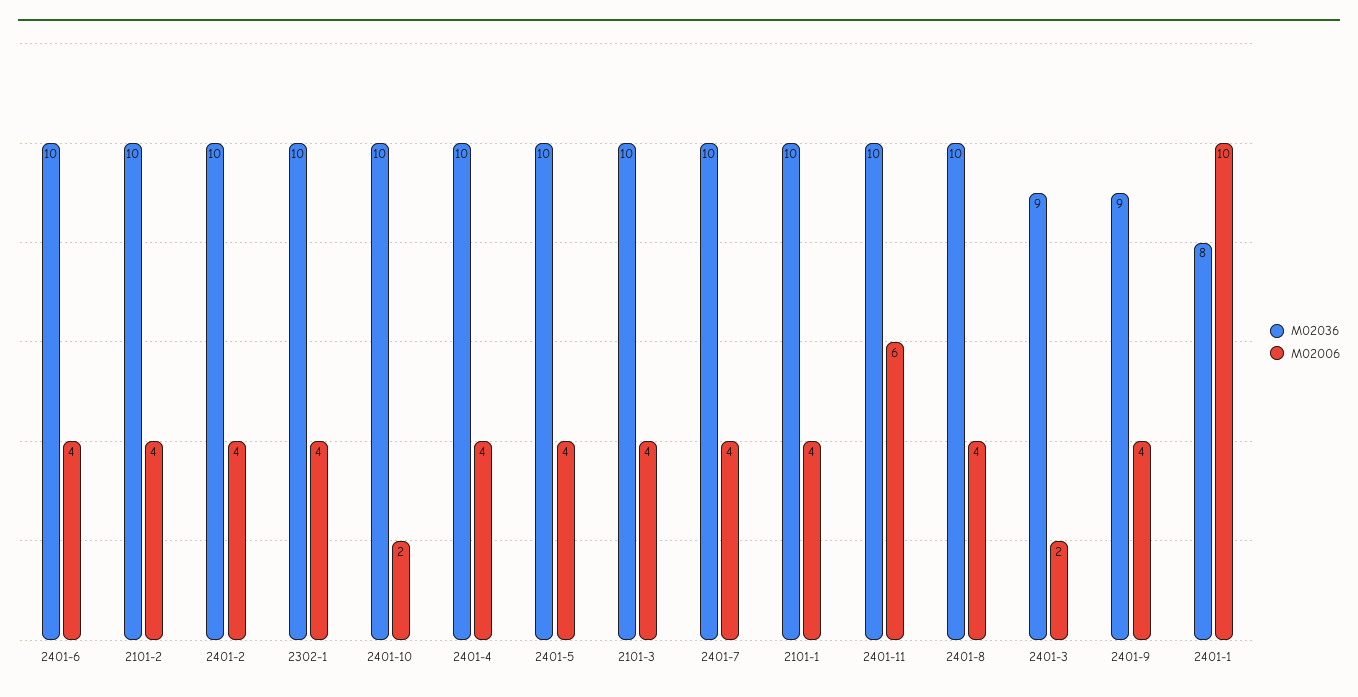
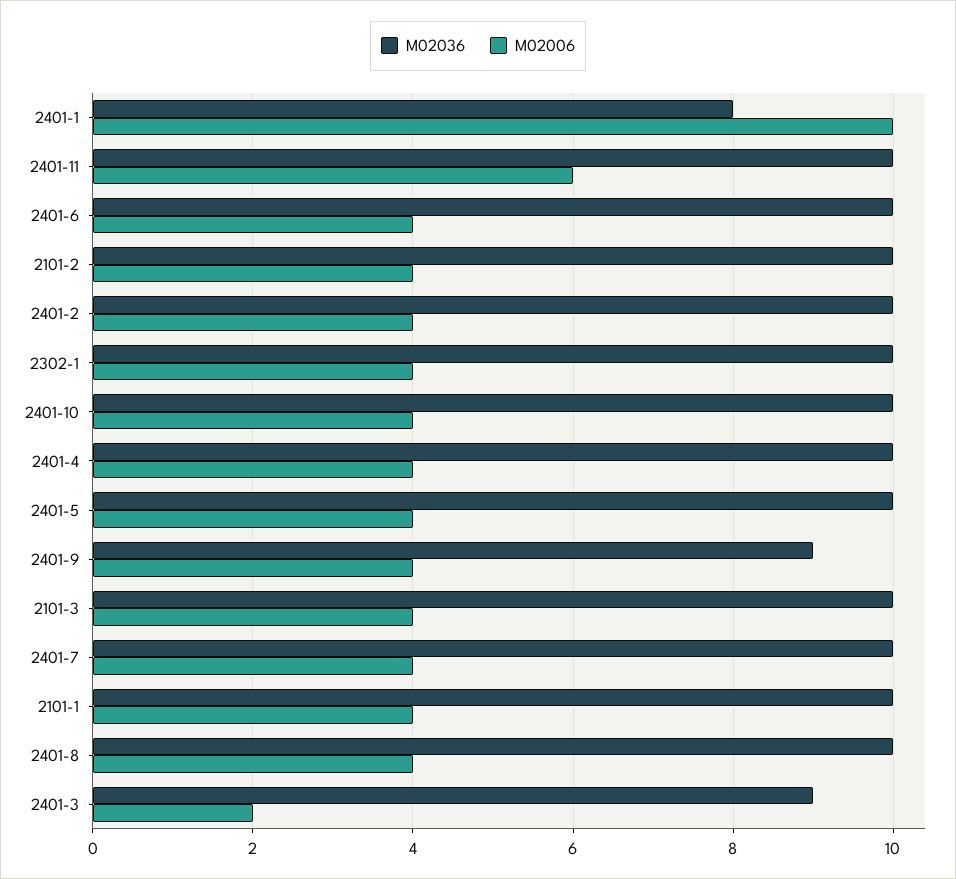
  {
    "M02036": {
      "2401-6": 10,
      "2101-2": 10,
      "2401-2": 10,
      "2302-1": 10,
      "2401-10": 10,
      "2401-4": 10,
      "2401-5": 10,
      "2101-3": 10,
      "2401-7": 10,
      "2101-1": 10,
      "2401-11": 10,
      "2401-8": 10,
      "2401-3": 9,
      "2401-9": 9,
      "2401-1": 8
    },
    "M02006": {
      "2401-6": 4,
      "2101-2": 4,
      "2401-2": 4,
      "2302-1": 4,
-     "2401-10": 2,
+     "2401-10": 4,
      "2401-4": 4,
      "2401-5": 4,
      "2101-3": 4,
      "2401-7": 4,
      "2101-1": 4,
      "2401-11": 6,
      "2401-8": 4,
      "2401-3": 2,
      "2401-9": 4,
      "2401-1": 10
    }
  }

